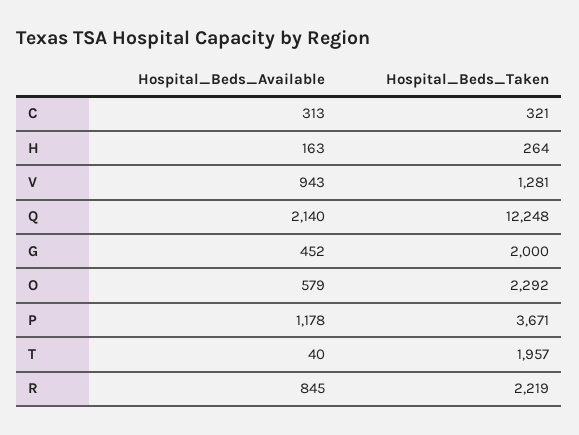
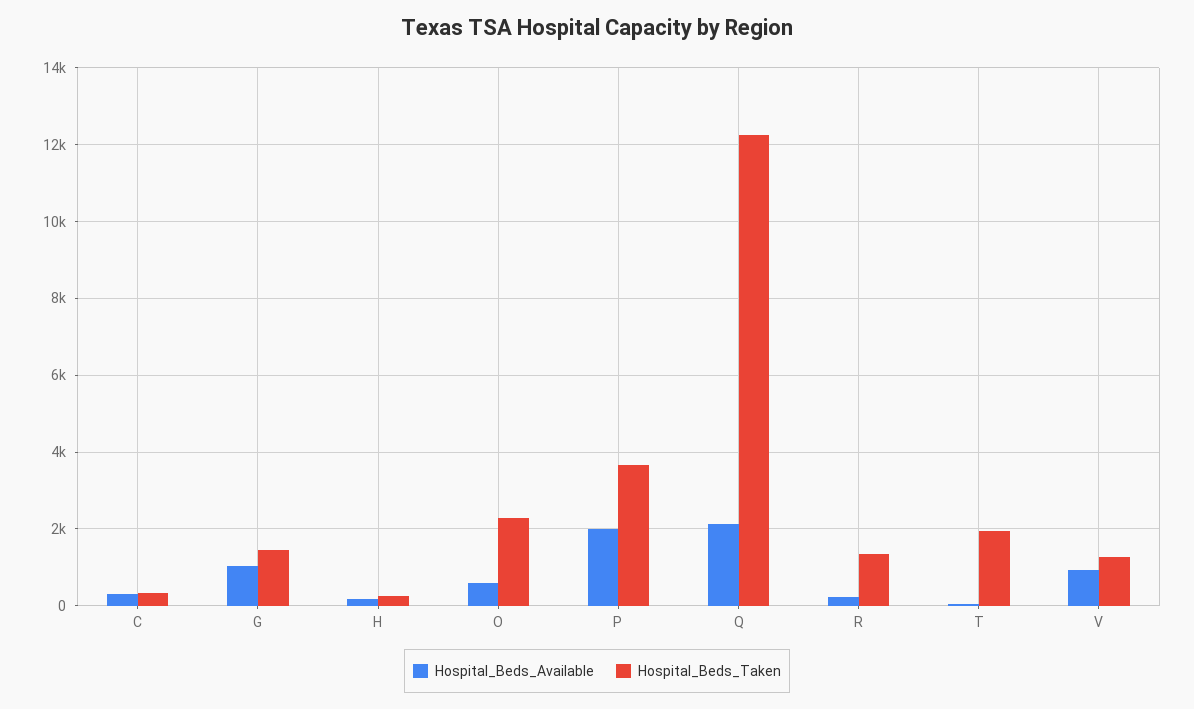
  {
    "Hospital_Beds_Available": {
      "C": 313,
      "H": 163,
      "V": 943,
      "Q": 2140,
-     "G": 452,
+     "G": 1000,
      "O": 579,
-     "P": 1178,
+     "P": 2000,
      "T": 40,
-     "R": 845
+     "R": 200
    },
    "Hospital_Beds_Taken": {
      "C": 321,
      "H": 264,
      "V": 1281,
      "Q": 12248,
-     "G": 2000,
+     "G": 1400,
      "O": 2292,
      "P": 3671,
      "T": 1957,
-     "R": 2219
+     "R": 1400
    }
  }

